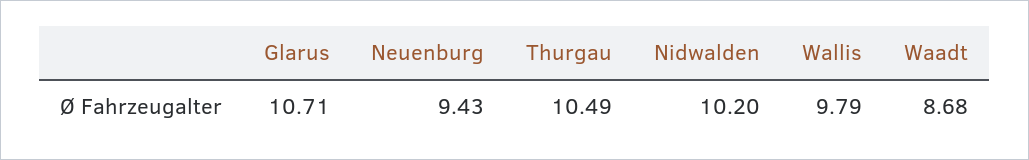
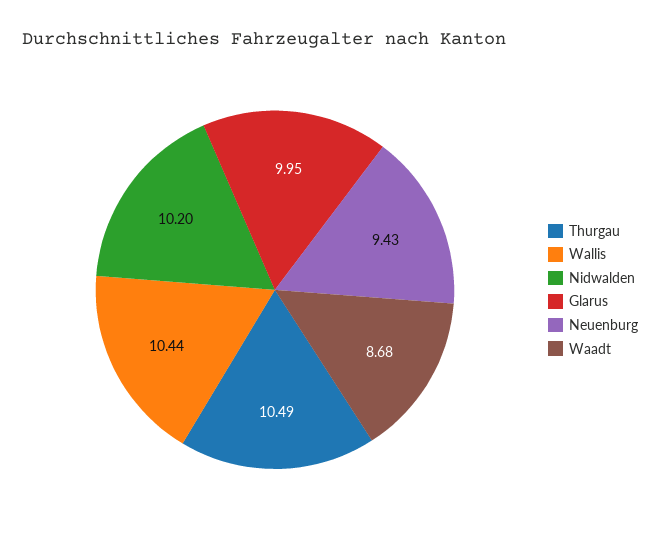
  {
-   "Glarus": 10.71,
+   "Glarus": 9.95,
    "Neuenburg": 9.43,
    "Thurgau": 10.49,
    "Nidwalden": 10.2,
-   "Wallis": 9.79,
+   "Wallis": 10.44,
    "Waadt": 8.68
  }

